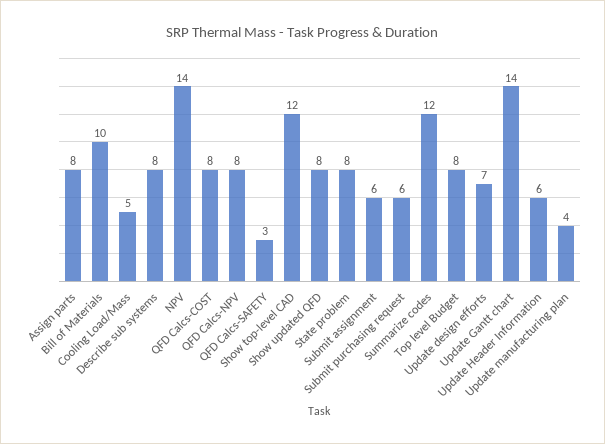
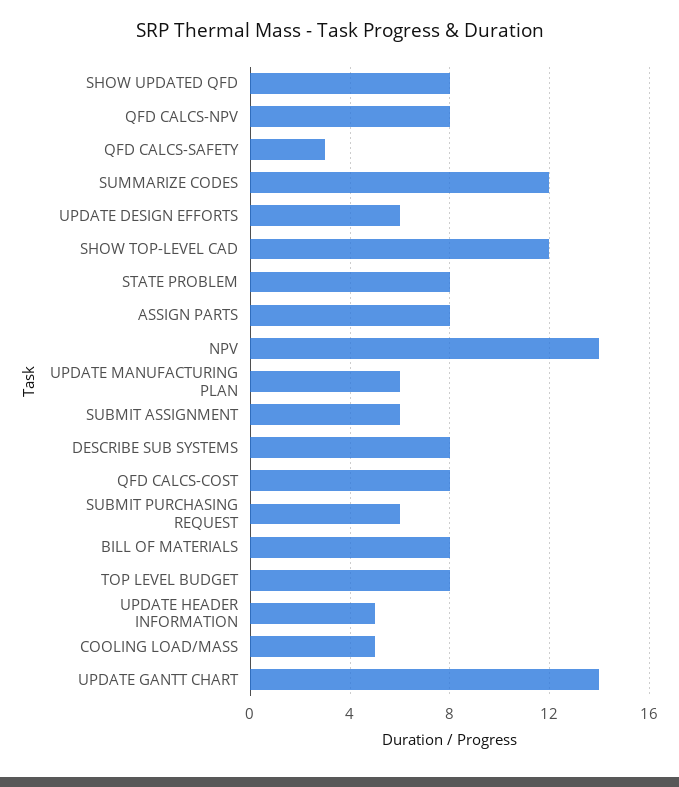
  {
    "Assign parts": 8,
-   "Bill of Materials": 10,
+   "Bill of Materials": 8,
    "Cooling Load/Mass": 5,
    "Describe sub systems": 8,
    "NPV": 14,
    "QFD Calcs-COST": 8,
    "QFD Calcs-NPV": 8,
    "QFD Calcs-SAFETY": 3,
    "Show top-level CAD": 12,
    "Show updated QFD": 8,
    "State problem": 8,
    "Submit assignment": 6,
    "Submit purchasing request": 6,
    "Summarize codes": 12,
    "Top level Budget": 8,
-   "Update design efforts": 7,
+   "Update design efforts": 6,
    "Update Gantt chart": 14,
-   "Update Header Information": 6,
+   "Update Header Information": 5,
-   "Update manufacturing plan": 4
+   "Update manufacturing plan": 6
  }

